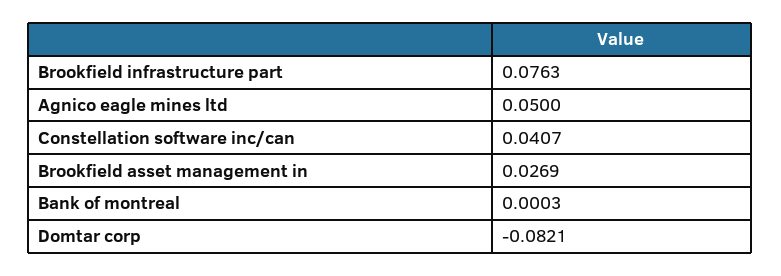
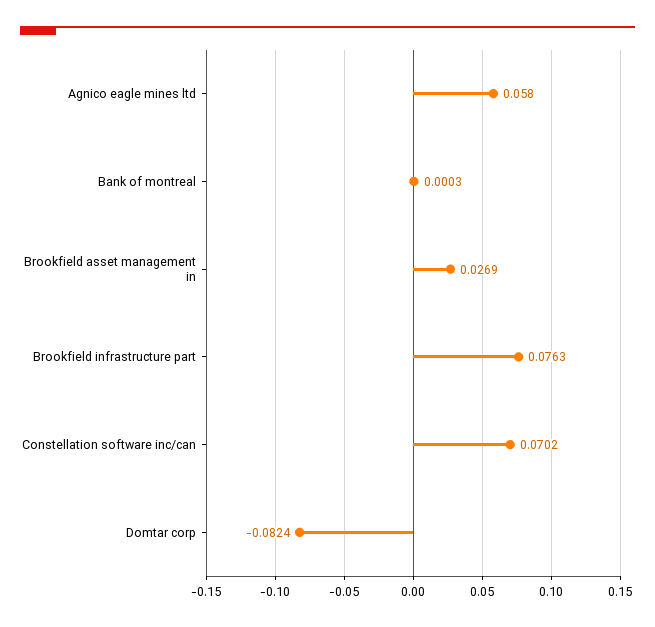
  {
    "Brookfield infrastructure part": 0.0763,
-   "Agnico eagle mines ltd": 0.05,
+   "Agnico eagle mines ltd": 0.058,
-   "Constellation software inc/can": 0.0407,
+   "Constellation software inc/can": 0.0702,
    "Brookfield asset management in": 0.0269,
    "Bank of montreal": 0.0003,
-   "Domtar corp": -0.0821
+   "Domtar corp": -0.0824
  }

